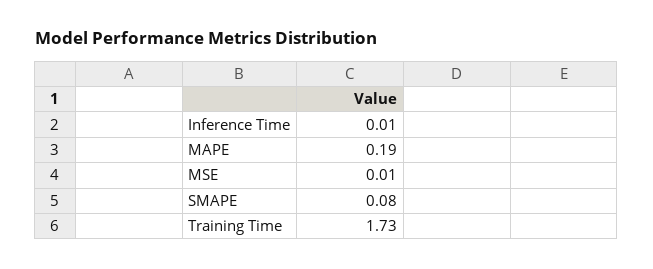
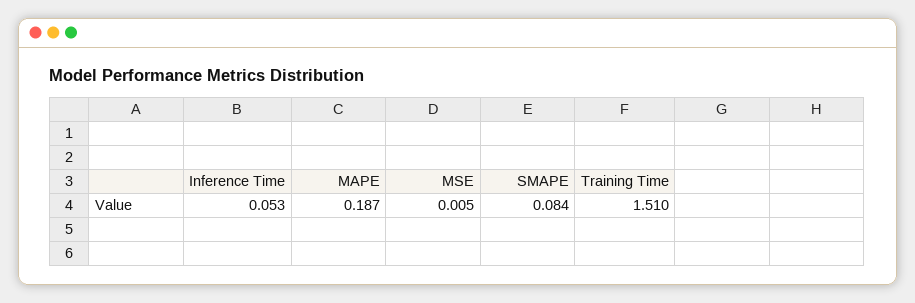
  {
-   "Inference Time": 0.01,
+   "Inference Time": 0.053,
    "MAPE": 0.187,
    "MSE": 0.005,
    "SMAPE": 0.084,
-   "Training Time": 1.73
+   "Training Time": 1.51
  }

